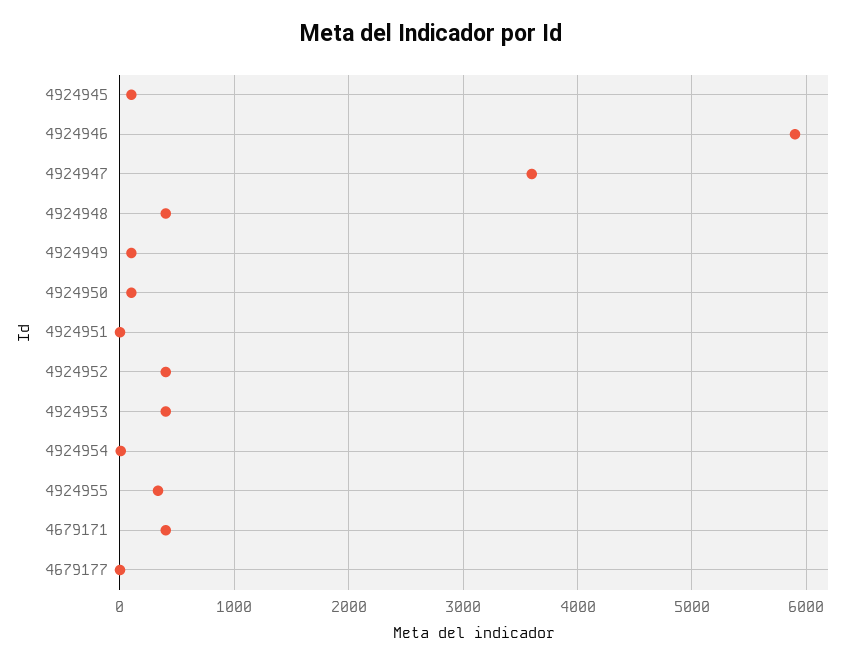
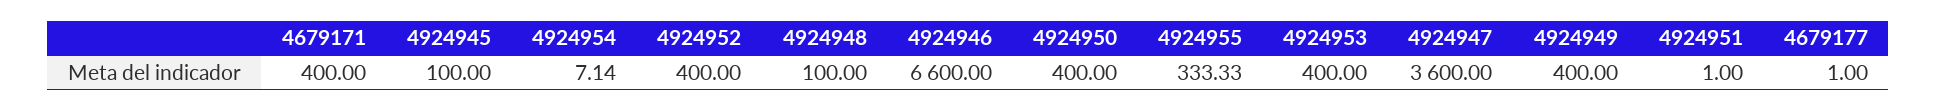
  {
    "4924945": 100,
-   "4924946": 5900,
+   "4924946": 6600,
    "4924947": 3600,
-   "4924948": 400,
+   "4924948": 100,
-   "4924949": 100,
+   "4924949": 400,
-   "4924950": 100,
+   "4924950": 400,
    "4924951": 1,
    "4924952": 400,
    "4924953": 400,
    "4924954": 7.14,
    "4924955": 333.33,
    "4679171": 400,
    "4679177": 1
  }

